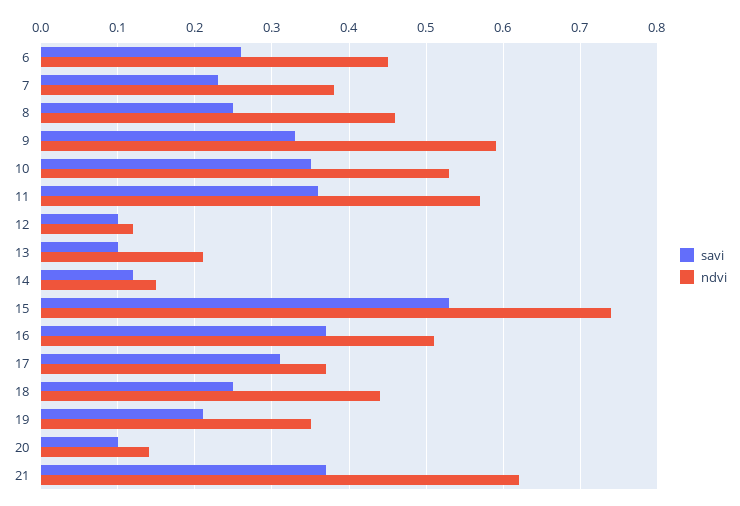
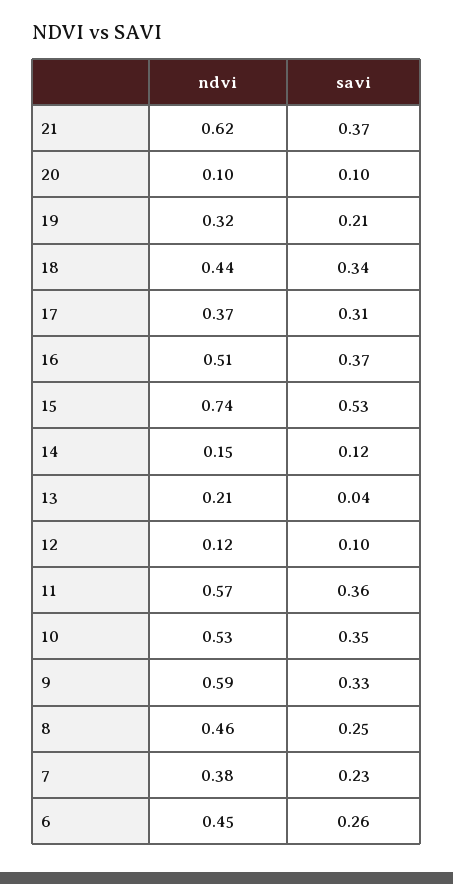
  {
    "savi": {
      "6": 0.26,
      "7": 0.23,
      "8": 0.25,
      "9": 0.33,
      "10": 0.35,
      "11": 0.36,
      "12": 0.1,
-     "13": 0.1,
+     "13": 0.04,
      "14": 0.12,
      "15": 0.53,
      "16": 0.37,
      "17": 0.31,
-     "18": 0.25,
+     "18": 0.34,
      "19": 0.21,
      "20": 0.1,
      "21": 0.37
    },
    "ndvi": {
      "6": 0.45,
      "7": 0.38,
      "8": 0.46,
      "9": 0.59,
      "10": 0.53,
      "11": 0.57,
      "12": 0.12,
      "13": 0.21,
      "14": 0.15,
      "15": 0.74,
      "16": 0.51,
      "17": 0.37,
      "18": 0.44,
-     "19": 0.35,
+     "19": 0.32,
-     "20": 0.14,
+     "20": 0.1,
      "21": 0.62
    }
  }

